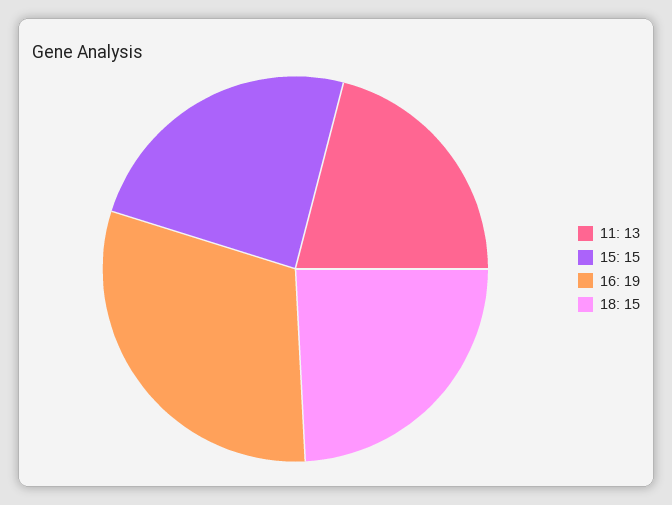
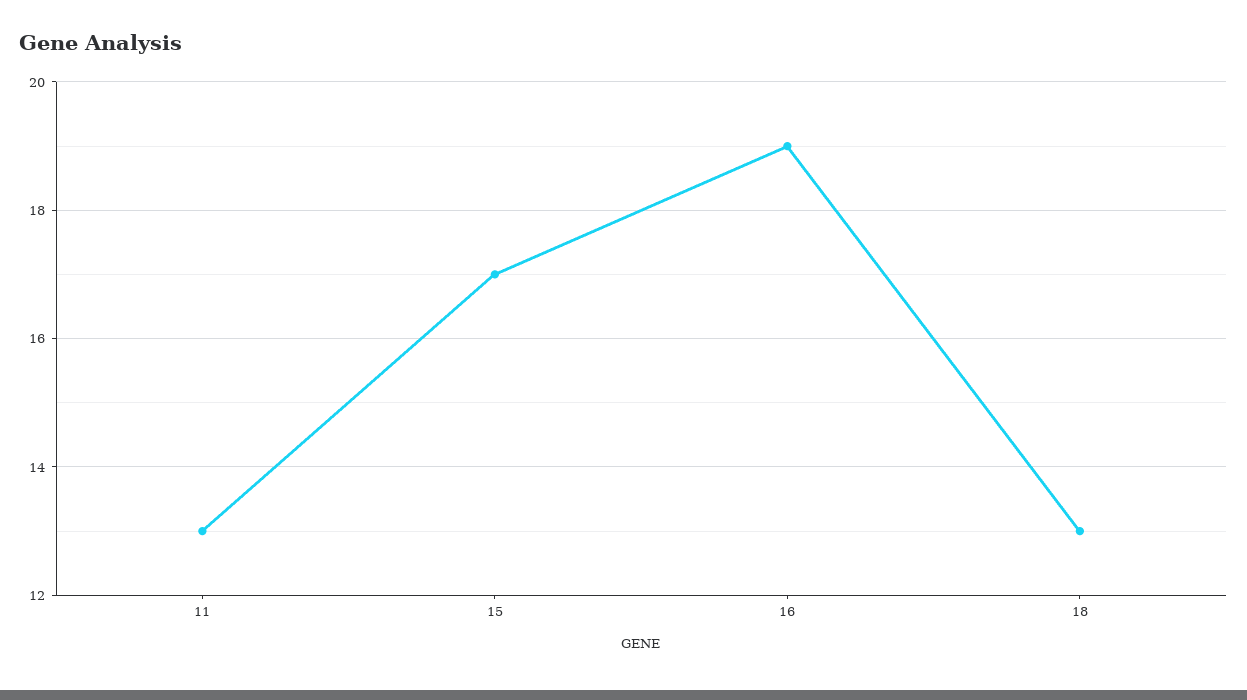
  {
    "11": 13,
-   "15": 15,
+   "15": 17,
    "16": 19,
-   "18": 15
+   "18": 13
  }

